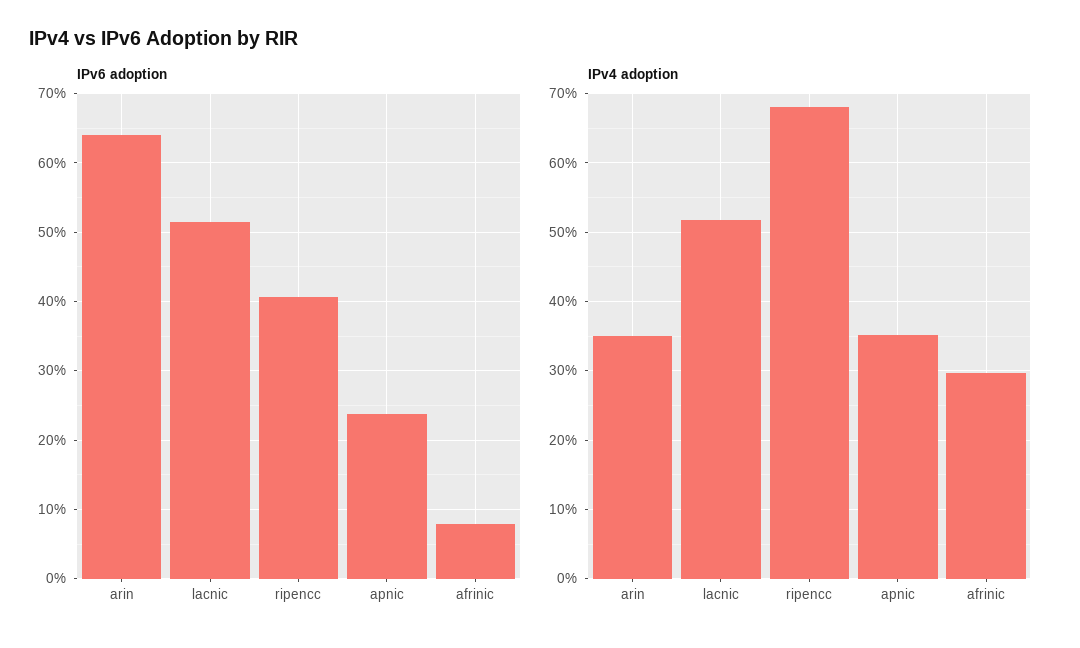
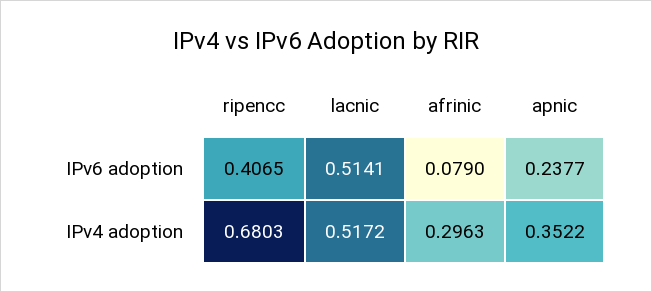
  {
    "IPv6 adoption": {
-     "arin": 0.64,
      "lacnic": 0.5141,
      "ripencc": 0.4065,
      "apnic": 0.2377,
      "afrinic": 0.079
    },
    "IPv4 adoption": {
-     "arin": 0.35,
      "lacnic": 0.5172,
      "ripencc": 0.6803,
      "apnic": 0.3522,
      "afrinic": 0.2963
    }
  }

